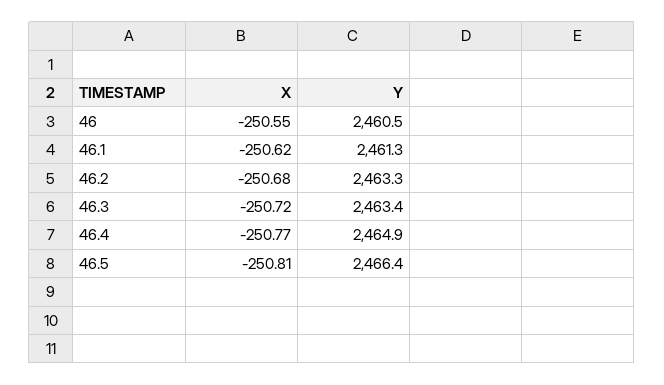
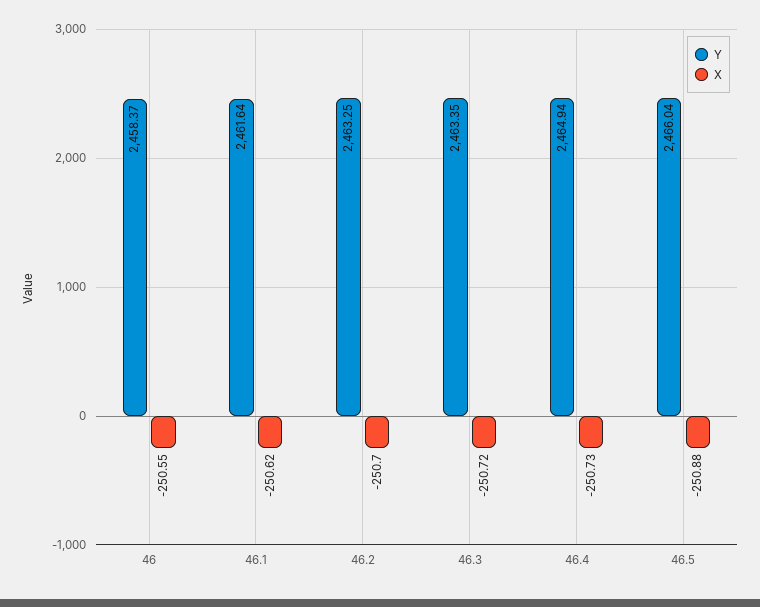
  {
    "X": {
      "46": -250.55,
      "46.1": -250.62,
-     "46.2": -250.68,
+     "46.2": -250.7,
      "46.3": -250.72,
-     "46.4": -250.77,
+     "46.4": -250.73,
-     "46.5": -250.81
+     "46.5": -250.88
    },
    "Y": {
-     "46": 2460.5,
+     "46": 2458.37,
-     "46.1": 2461.3,
+     "46.1": 2461.64,
      "46.2": 2463.25,
      "46.3": 2463.35,
      "46.4": 2464.94,
-     "46.5": 2466.4
+     "46.5": 2466.04
    }
  }

